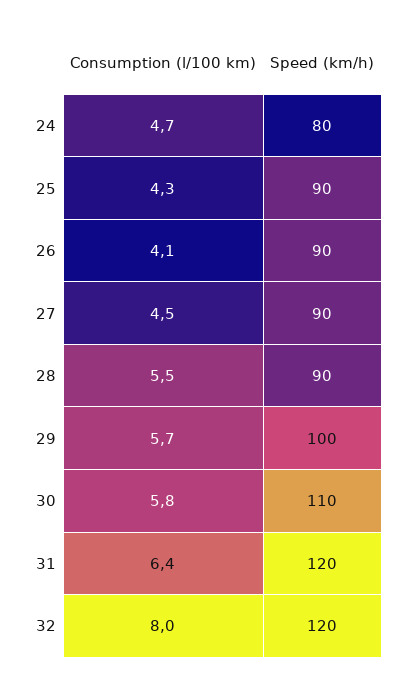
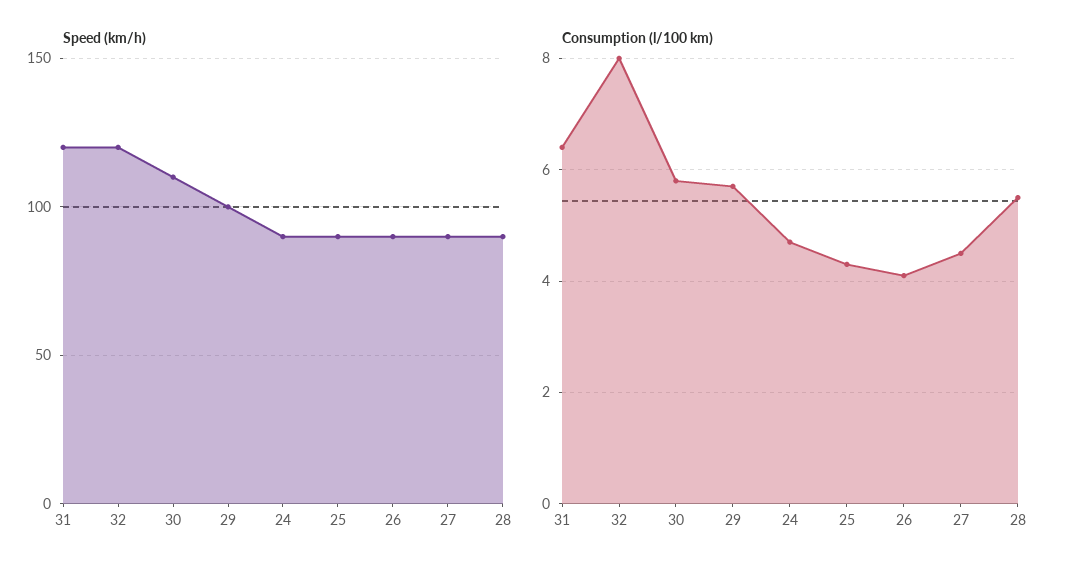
  {
    "Consumption (l/100 km)": {
      "24": 4.7,
      "25": 4.3,
      "26": 4.1,
      "27": 4.5,
      "28": 5.5,
      "29": 5.7,
      "30": 5.8,
      "31": 6.4,
      "32": 8
    },
    "Speed (km/h)": {
-     "24": 80,
+     "24": 90,
      "25": 90,
      "26": 90,
      "27": 90,
      "28": 90,
      "29": 100,
      "30": 110,
      "31": 120,
      "32": 120
    }
  }

